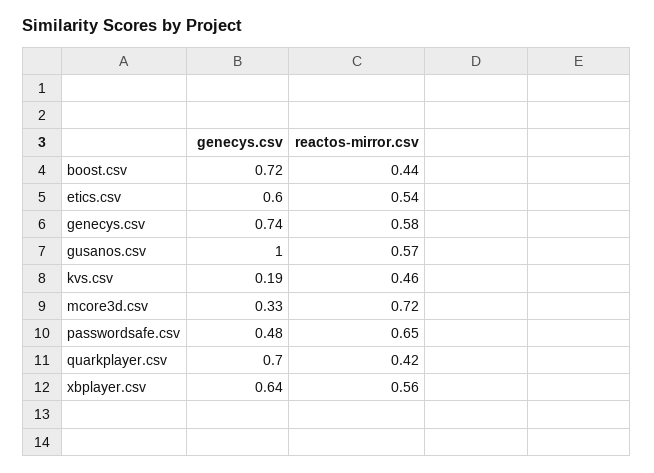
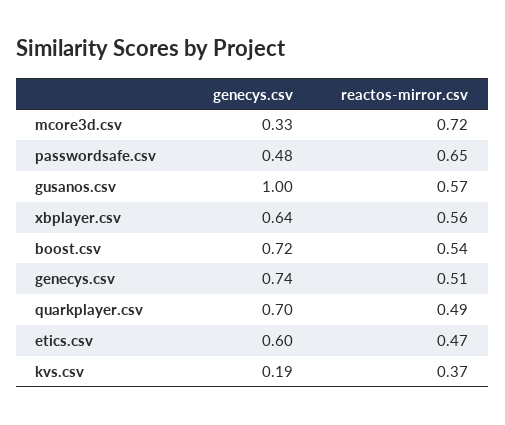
  {
    "genecys.csv": {
      "boost.csv": 0.72,
      "etics.csv": 0.6,
      "genecys.csv": 0.74,
      "gusanos.csv": 1,
      "kvs.csv": 0.19,
      "mcore3d.csv": 0.33,
      "passwordsafe.csv": 0.48,
      "quarkplayer.csv": 0.7,
      "xbplayer.csv": 0.64
    },
    "reactos-mirror.csv": {
-     "boost.csv": 0.44,
+     "boost.csv": 0.54,
-     "etics.csv": 0.54,
+     "etics.csv": 0.47,
-     "genecys.csv": 0.58,
+     "genecys.csv": 0.51,
      "gusanos.csv": 0.57,
-     "kvs.csv": 0.46,
+     "kvs.csv": 0.37,
      "mcore3d.csv": 0.72,
      "passwordsafe.csv": 0.65,
-     "quarkplayer.csv": 0.42,
+     "quarkplayer.csv": 0.49,
      "xbplayer.csv": 0.56
    }
  }

